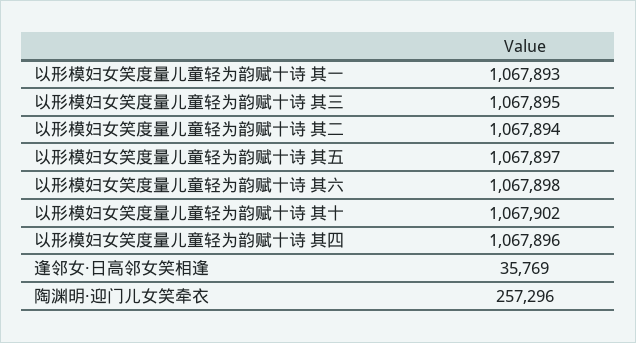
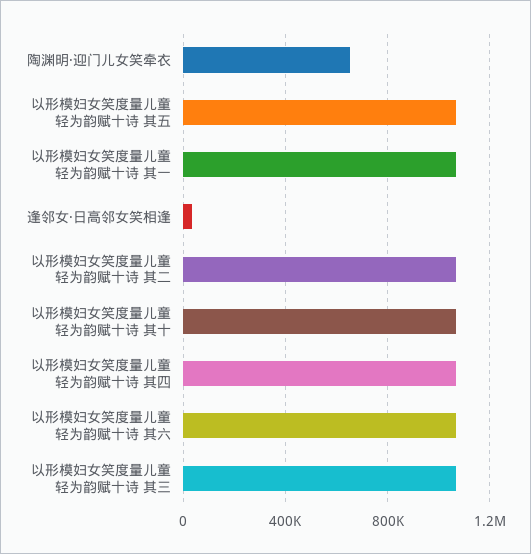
  {
    "以形模妇女笑度量儿童轻为韵赋十诗 其一": 1067893,
    "以形模妇女笑度量儿童轻为韵赋十诗 其三": 1067895,
    "以形模妇女笑度量儿童轻为韵赋十诗 其二": 1067894,
    "以形模妇女笑度量儿童轻为韵赋十诗 其五": 1067897,
    "以形模妇女笑度量儿童轻为韵赋十诗 其六": 1067898,
    "以形模妇女笑度量儿童轻为韵赋十诗 其十": 1067902,
    "以形模妇女笑度量儿童轻为韵赋十诗 其四": 1067896,
    "逢邻女·日高邻女笑相逢": 35769,
-   "陶渊明·迎门儿女笑牵衣": 257296
+   "陶渊明·迎门儿女笑牵衣": 650000
  }

